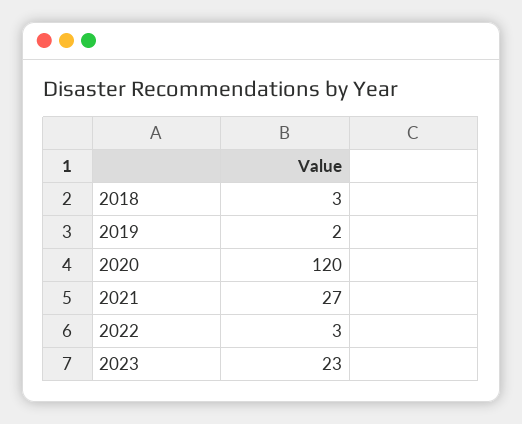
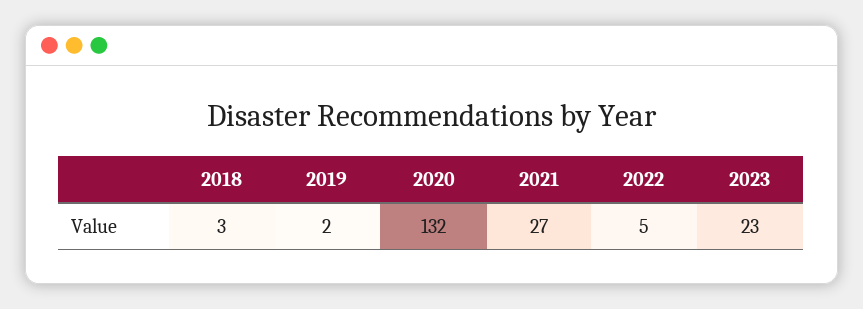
  {
    "2018": 3,
    "2019": 2,
-   "2020": 120,
+   "2020": 132,
    "2021": 27,
-   "2022": 3,
+   "2022": 5,
    "2023": 23
  }

